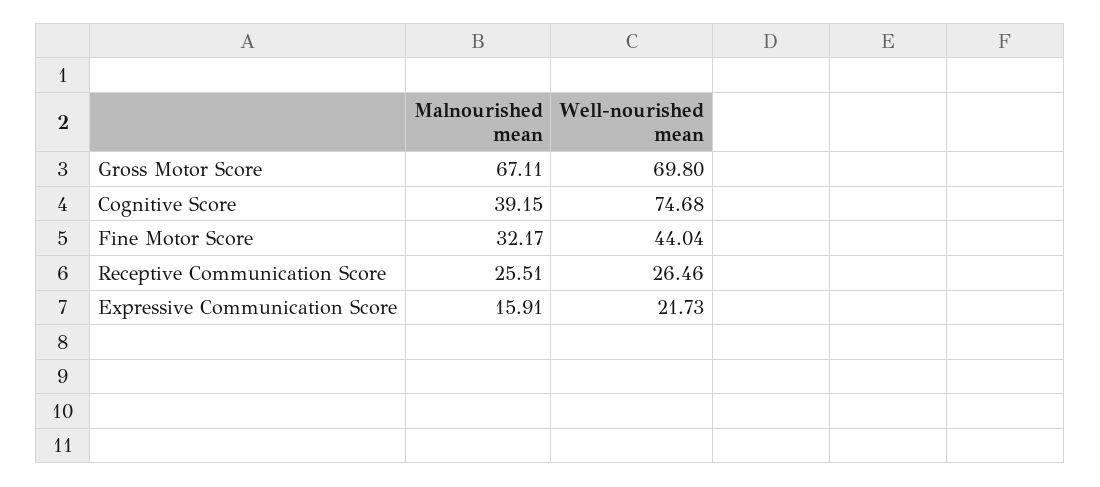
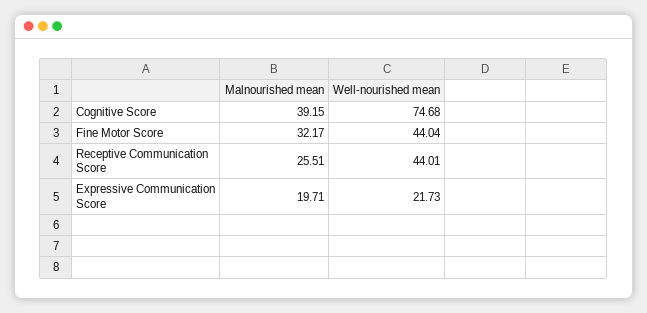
  {
    "Malnourished mean": {
-     "Gross Motor Score": 67.11,
      "Cognitive Score": 39.15,
      "Fine Motor Score": 32.17,
      "Receptive Communication Score": 25.51,
-     "Expressive Communication Score": 15.91
+     "Expressive Communication Score": 19.71
    },
    "Well-nourished mean": {
-     "Gross Motor Score": 69.8,
      "Cognitive Score": 74.68,
      "Fine Motor Score": 44.04,
-     "Receptive Communication Score": 26.46,
+     "Receptive Communication Score": 44.01,
      "Expressive Communication Score": 21.73
    }
  }

